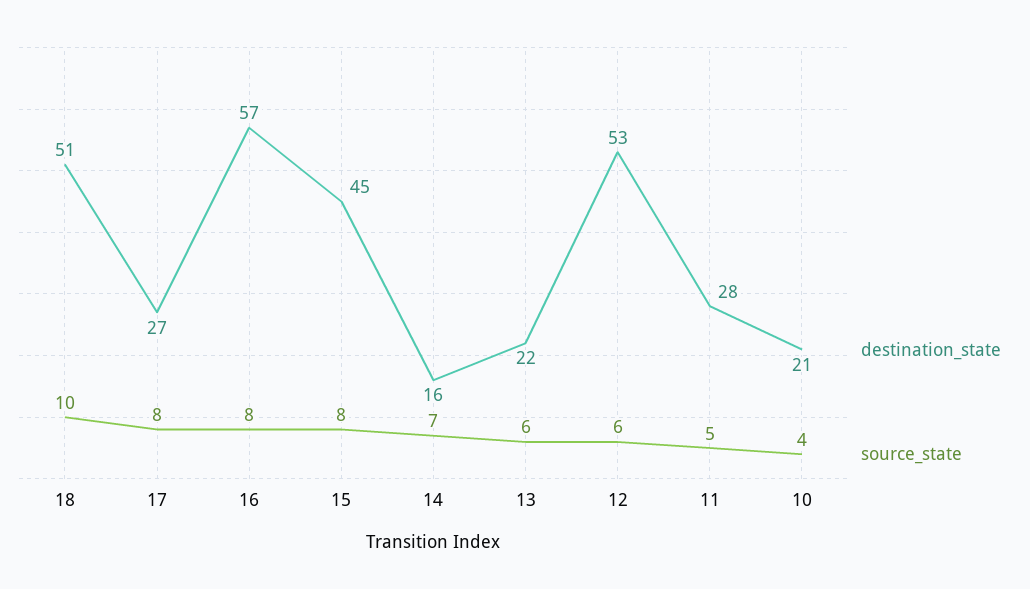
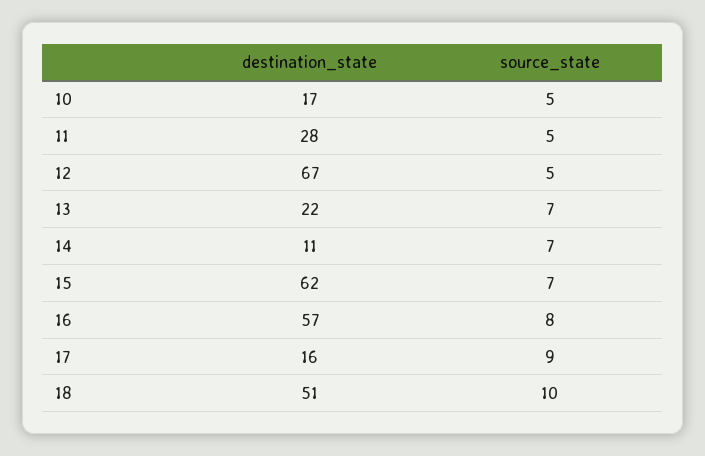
  {
    "destination_state": {
      "18": 51,
-     "17": 27,
+     "17": 16,
      "16": 57,
-     "15": 45,
+     "15": 62,
-     "14": 16,
+     "14": 11,
      "13": 22,
-     "12": 53,
+     "12": 67,
      "11": 28,
-     "10": 21
+     "10": 17
    },
    "source_state": {
      "18": 10,
-     "17": 8,
+     "17": 9,
      "16": 8,
-     "15": 8,
+     "15": 7,
      "14": 7,
-     "13": 6,
+     "13": 7,
-     "12": 6,
+     "12": 5,
      "11": 5,
-     "10": 4
+     "10": 5
    }
  }

